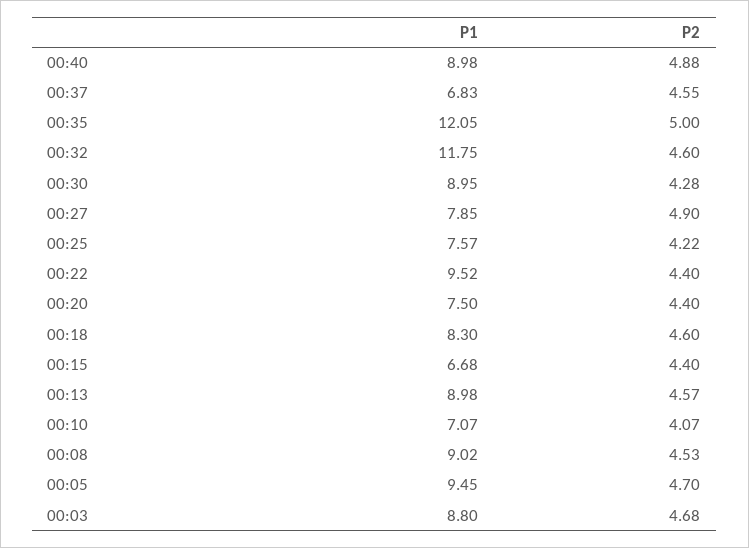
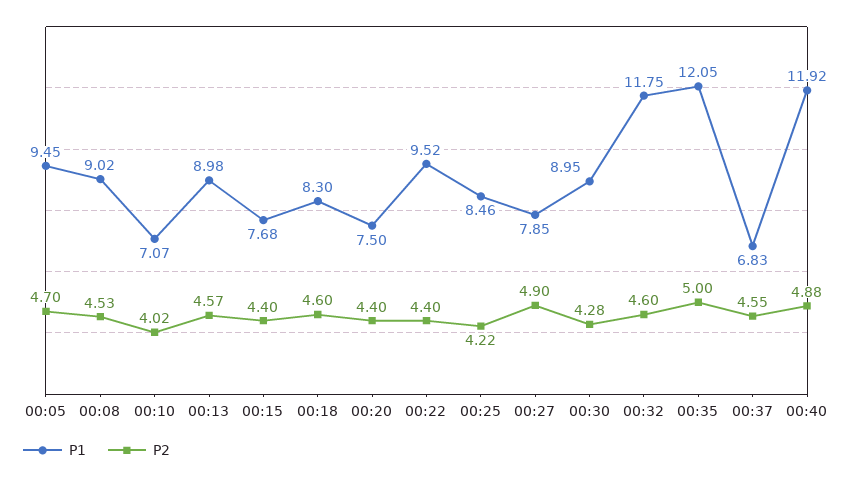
  {
    "P1": {
-     "00:40": 8.98,
+     "00:40": 11.92,
      "00:37": 6.83,
      "00:35": 12.05,
      "00:32": 11.75,
      "00:30": 8.95,
      "00:27": 7.85,
-     "00:25": 7.57,
+     "00:25": 8.46,
      "00:22": 9.52,
      "00:20": 7.5,
      "00:18": 8.3,
-     "00:15": 6.68,
+     "00:15": 7.68,
      "00:13": 8.98,
      "00:10": 7.07,
      "00:08": 9.02,
-     "00:05": 9.45,
+     "00:05": 9.45
-     "00:03": 8.8
    },
    "P2": {
      "00:40": 4.88,
      "00:37": 4.55,
      "00:35": 5,
      "00:32": 4.6,
      "00:30": 4.28,
      "00:27": 4.9,
      "00:25": 4.22,
      "00:22": 4.4,
      "00:20": 4.4,
      "00:18": 4.6,
      "00:15": 4.4,
      "00:13": 4.57,
-     "00:10": 4.07,
+     "00:10": 4.02,
      "00:08": 4.53,
-     "00:05": 4.7,
+     "00:05": 4.7
-     "00:03": 4.68
    }
  }

